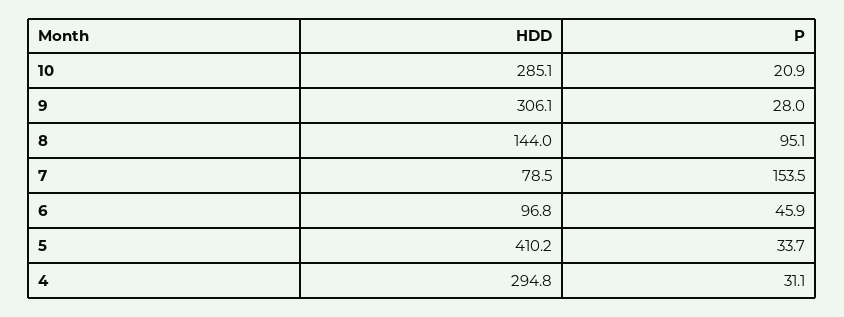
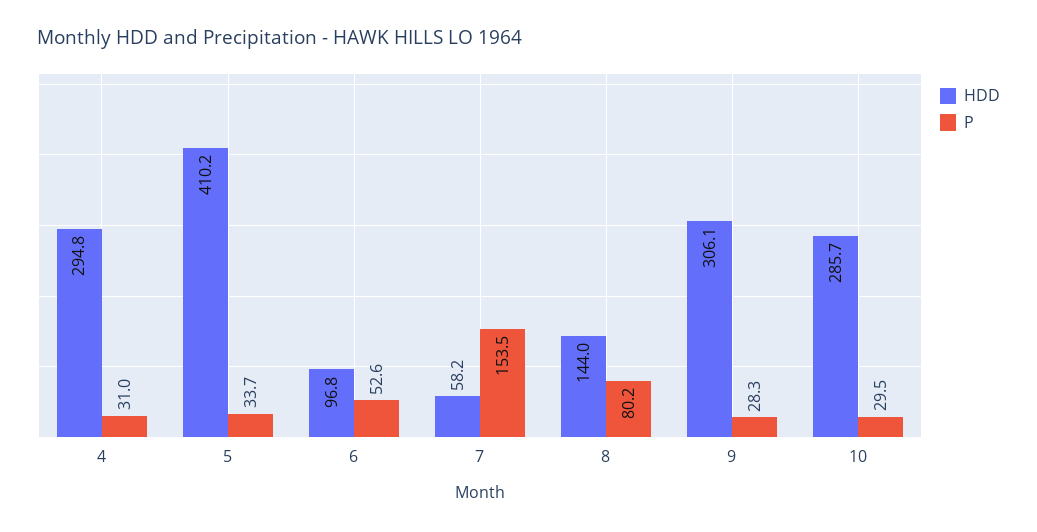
  {
    "HDD": {
-     "10": 285.1,
+     "10": 285.7,
      "9": 306.1,
      "8": 144,
-     "7": 78.5,
+     "7": 58.2,
      "6": 96.8,
      "5": 410.2,
      "4": 294.8
    },
    "P": {
-     "10": 20.9,
+     "10": 29.5,
-     "9": 28,
+     "9": 28.3,
-     "8": 95.1,
+     "8": 80.2,
      "7": 153.5,
-     "6": 45.9,
+     "6": 52.6,
      "5": 33.7,
-     "4": 31.1
+     "4": 31
    }
  }

